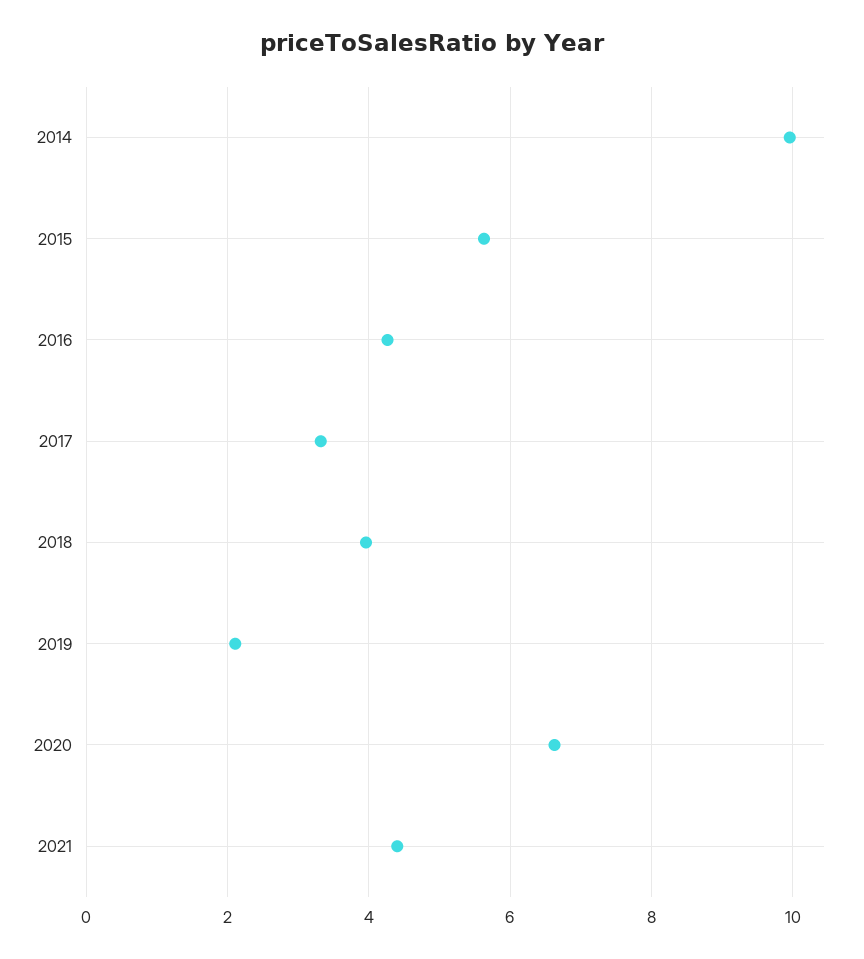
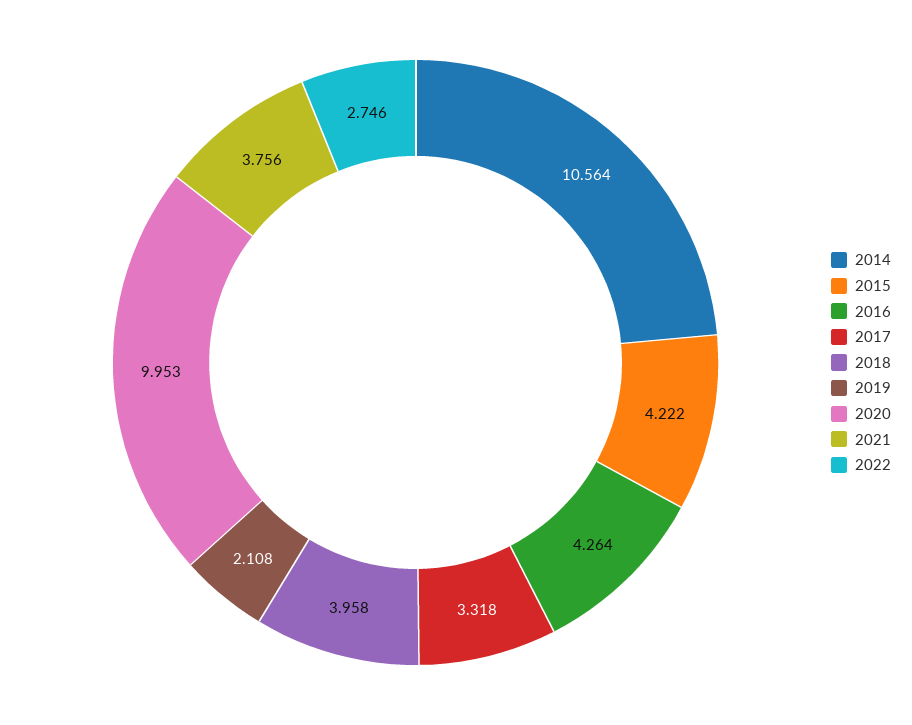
  {
-   "2014": 10,
+   "2014": 10.564,
-   "2015": 5.6,
+   "2015": 4.222,
    "2016": 4.264,
    "2017": 3.318,
    "2018": 3.958,
    "2019": 2.108,
-   "2020": 6.6,
+   "2020": 9.953,
-   "2021": 4.4
+   "2021": 3.756,
+   "2022": 2.746
  }

